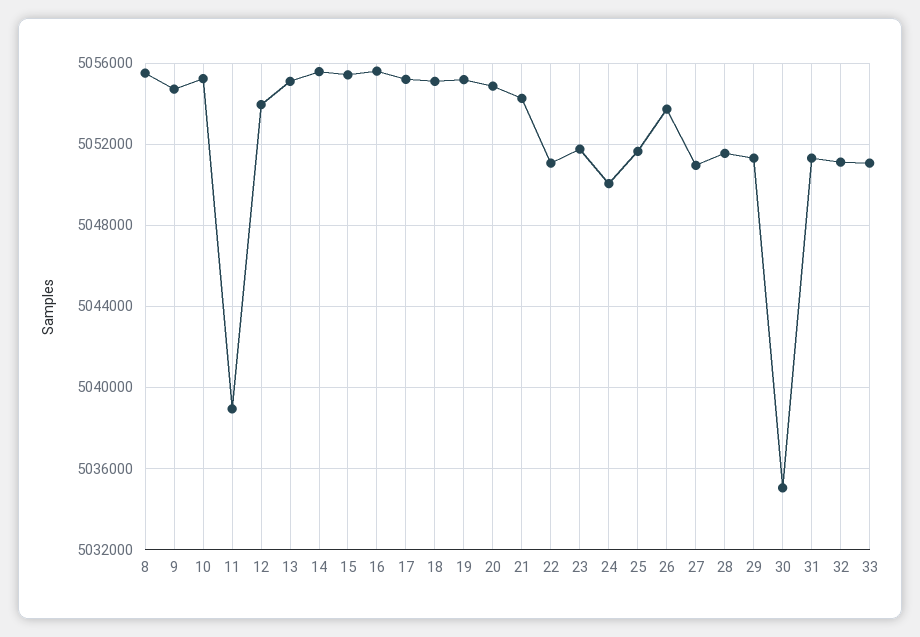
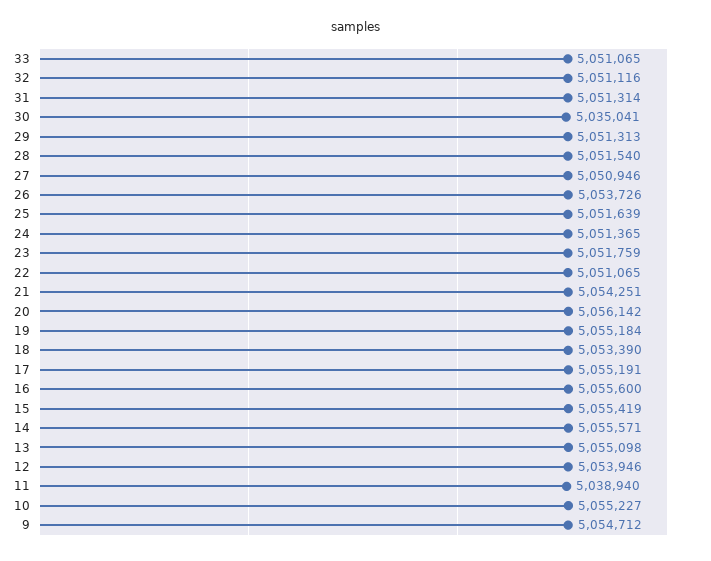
  {
-   "8": 5055500,
    "9": 5054712,
    "10": 5055227,
    "11": 5038940,
    "12": 5053946,
    "13": 5055098,
    "14": 5055571,
    "15": 5055419,
    "16": 5055600,
    "17": 5055191,
-   "18": 5055000,
+   "18": 5053390,
    "19": 5055184,
-   "20": 5055000,
+   "20": 5056142,
    "21": 5054251,
    "22": 5051065,
    "23": 5051759,
-   "24": 5050000,
+   "24": 5051365,
    "25": 5051639,
    "26": 5053726,
    "27": 5050946,
    "28": 5051540,
    "29": 5051313,
    "30": 5035041,
    "31": 5051314,
    "32": 5051116,
    "33": 5051065
  }

